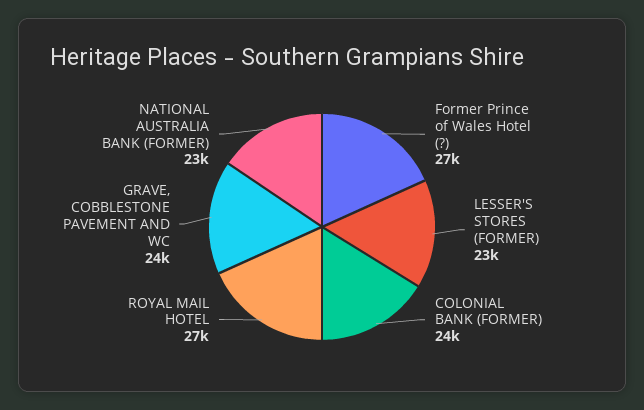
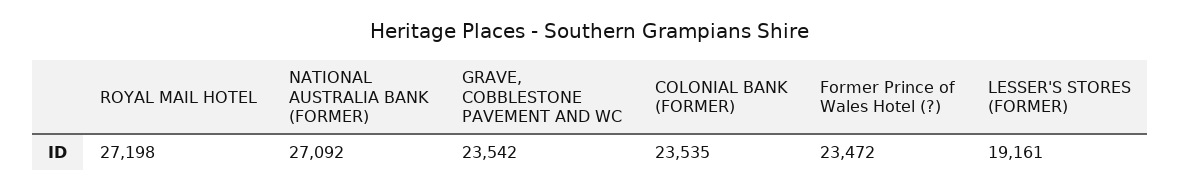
  {
-   "Former Prince of Wales Hotel (?)": 27000,
+   "Former Prince of Wales Hotel (?)": 23472,
-   "LESSER'S STORES (FORMER)": 23000,
+   "LESSER'S STORES (FORMER)": 19161,
    "COLONIAL BANK (FORMER)": 23535,
    "ROYAL MAIL HOTEL": 27198,
    "GRAVE, COBBLESTONE PAVEMENT AND WC": 23542,
-   "NATIONAL AUSTRALIA BANK (FORMER)": 23000
+   "NATIONAL AUSTRALIA BANK (FORMER)": 27092
  }

